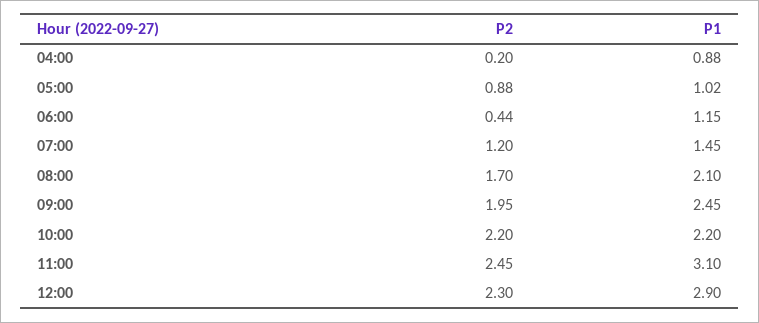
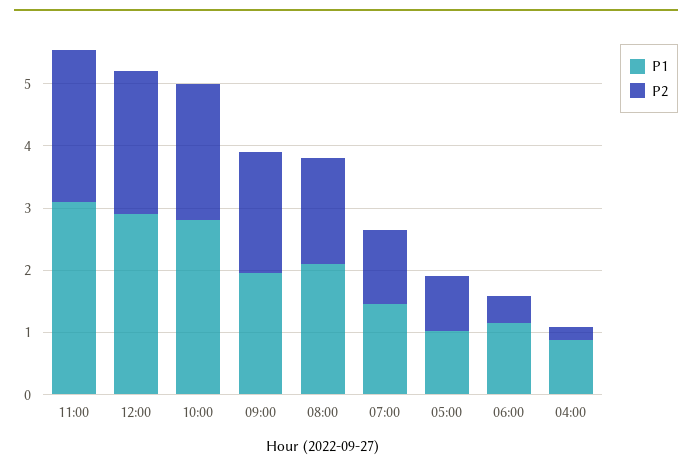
  {
    "P2": {
      "04:00": 0.2,
      "05:00": 0.88,
      "06:00": 0.44,
      "07:00": 1.2,
      "08:00": 1.7,
      "09:00": 1.95,
      "10:00": 2.2,
      "11:00": 2.45,
      "12:00": 2.3
    },
    "P1": {
      "04:00": 0.88,
      "05:00": 1.02,
      "06:00": 1.15,
      "07:00": 1.45,
      "08:00": 2.1,
-     "09:00": 2.45,
+     "09:00": 2,
-     "10:00": 2.2,
+     "10:00": 2.8,
      "11:00": 3.1,
      "12:00": 2.9
    }
  }

